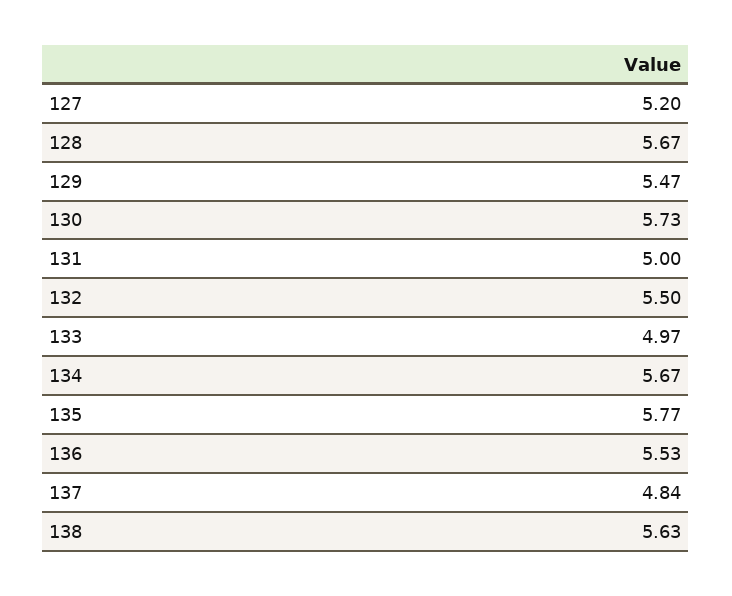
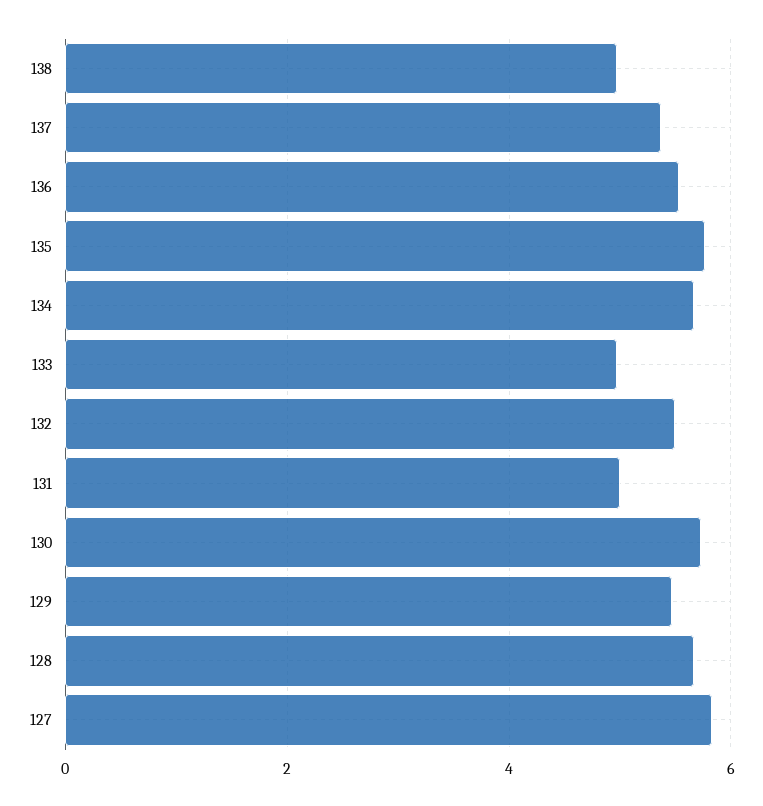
  {
-   "127": 5.2,
+   "127": 5.8,
    "128": 5.67,
    "129": 5.47,
    "130": 5.73,
    "131": 5,
    "132": 5.5,
    "133": 4.97,
    "134": 5.67,
    "135": 5.77,
    "136": 5.53,
-   "137": 4.84,
+   "137": 5.4,
-   "138": 5.63
+   "138": 5
  }

